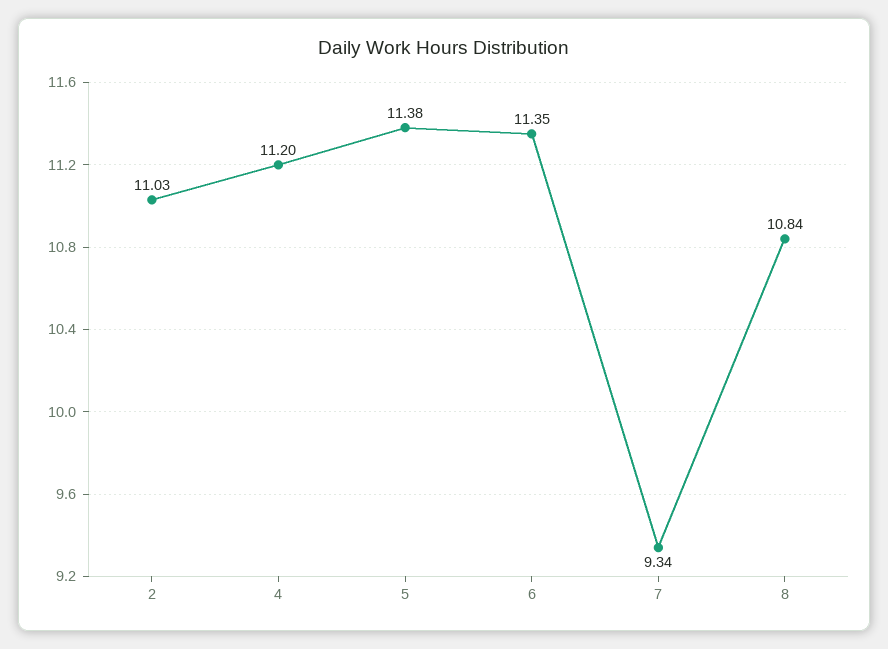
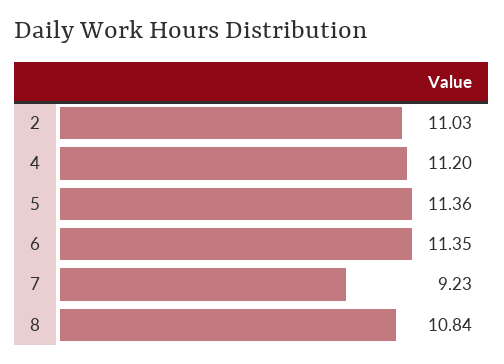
  {
    "2": 11.03,
    "4": 11.2,
-   "5": 11.38,
+   "5": 11.36,
    "6": 11.35,
-   "7": 9.34,
+   "7": 9.23,
    "8": 10.84
  }

